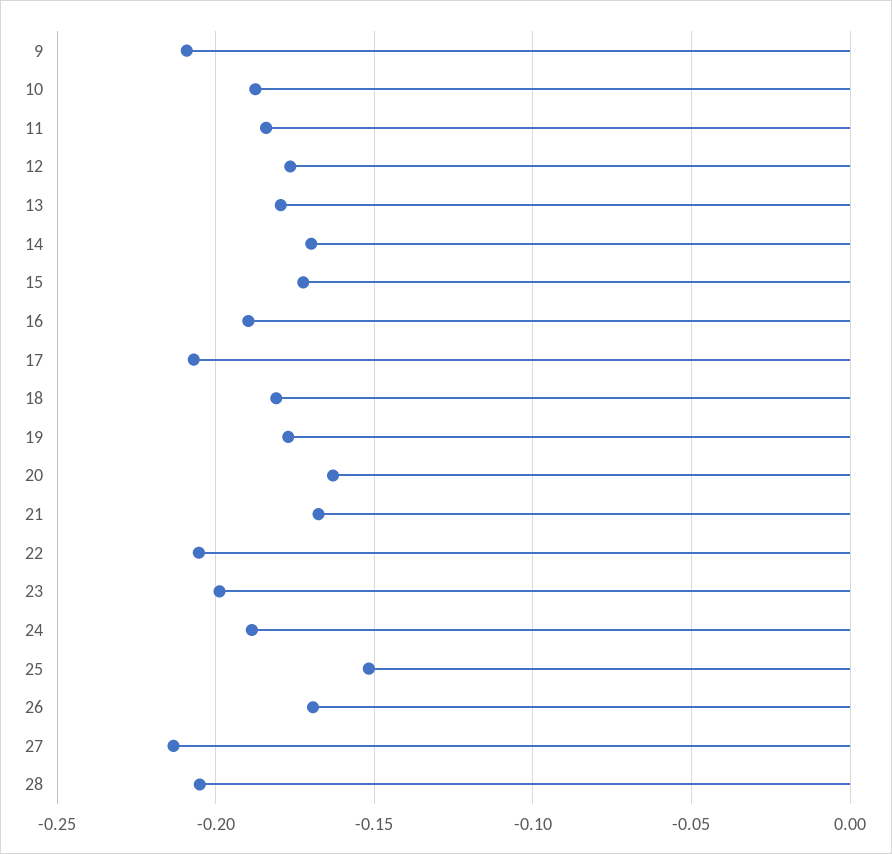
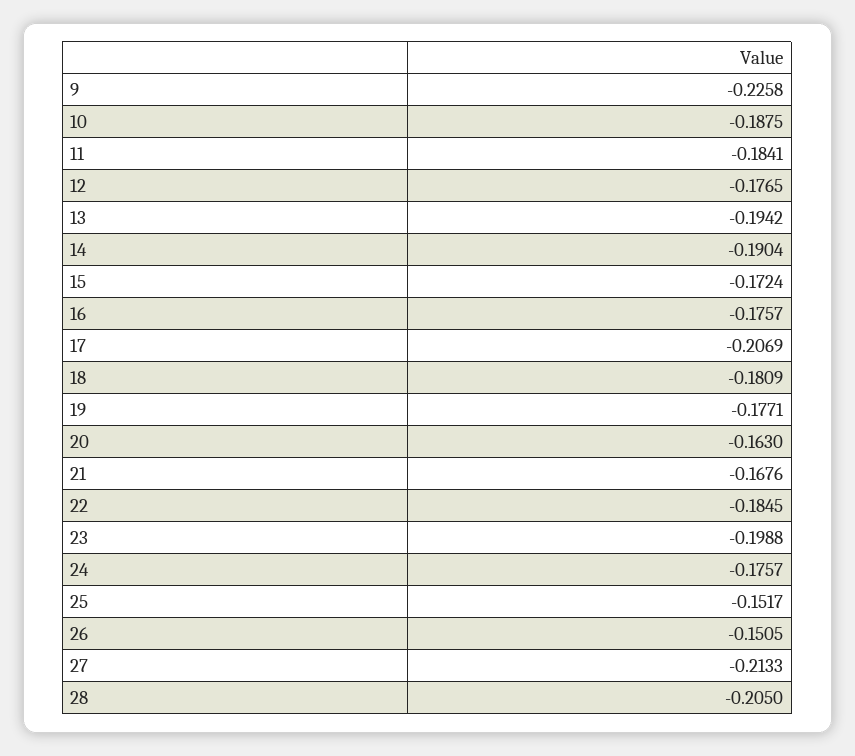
  {
-   "9": -0.21,
+   "9": -0.2258,
    "10": -0.1875,
    "11": -0.1841,
    "12": -0.1765,
-   "13": -0.18,
+   "13": -0.1942,
-   "14": -0.17,
+   "14": -0.1904,
    "15": -0.1724,
-   "16": -0.19,
+   "16": -0.1757,
    "17": -0.2069,
    "18": -0.1809,
    "19": -0.1771,
    "20": -0.163,
    "21": -0.1676,
-   "22": -0.205,
+   "22": -0.1845,
    "23": -0.1988,
-   "24": -0.19,
+   "24": -0.1757,
    "25": -0.1517,
-   "26": -0.17,
+   "26": -0.1505,
    "27": -0.2133,
    "28": -0.205
  }

